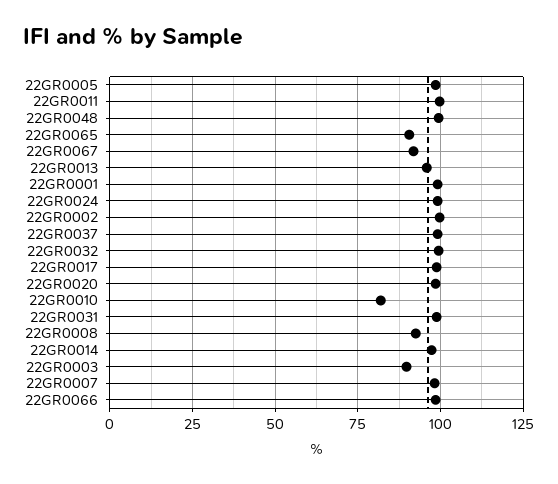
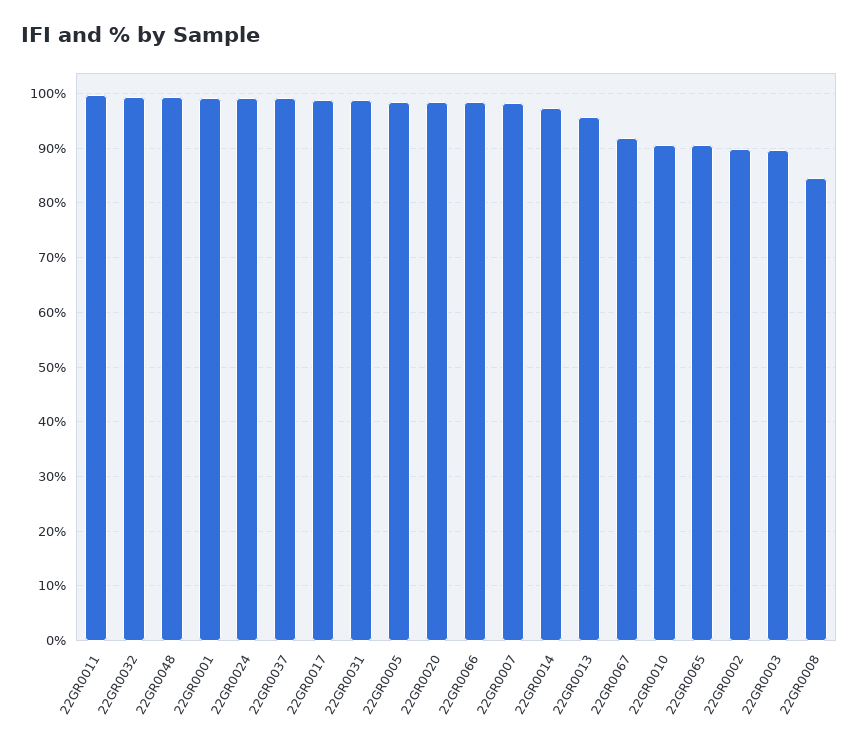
  {
    "22GR0005": 98,
    "22GR0011": 100,
    "22GR0048": 100,
    "22GR0065": 90,
    "22GR0067": 92,
    "22GR0013": 96,
    "22GR0001": 100,
    "22GR0024": 100,
-   "22GR0002": 100,
+   "22GR0002": 90,
    "22GR0037": 100,
    "22GR0032": 100,
    "22GR0017": 98,
    "22GR0020": 98,
-   "22GR0010": 82.5,
+   "22GR0010": 90,
    "22GR0031": 98,
-   "22GR0008": 92.5,
+   "22GR0008": 84,
    "22GR0014": 98,
    "22GR0003": 90,
    "22GR0007": 98,
    "22GR0066": 98
  }

